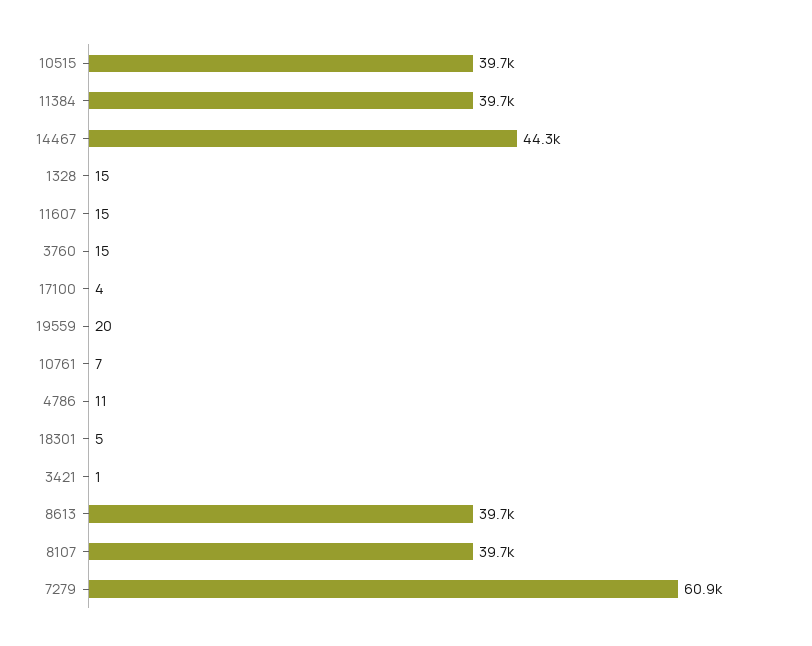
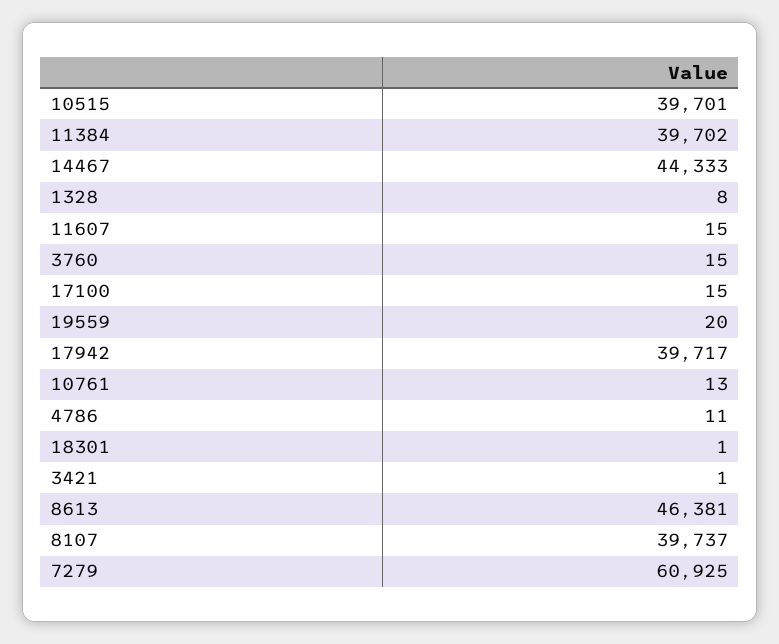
  {
    "10515": 39701,
    "11384": 39702,
    "14467": 44333,
-   "1328": 15,
+   "1328": 8,
    "11607": 15,
    "3760": 15,
-   "17100": 4,
+   "17100": 15,
    "19559": 20,
-   "10761": 7,
+   "10761": 13,
    "4786": 11,
-   "18301": 5,
+   "18301": 1,
    "3421": 1,
-   "8613": 39700,
+   "8613": 46381,
    "8107": 39737,
-   "7279": 60925
+   "7279": 60925,
+   "17942": 39717
  }

